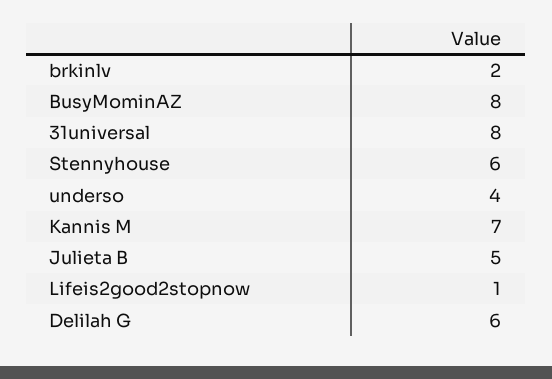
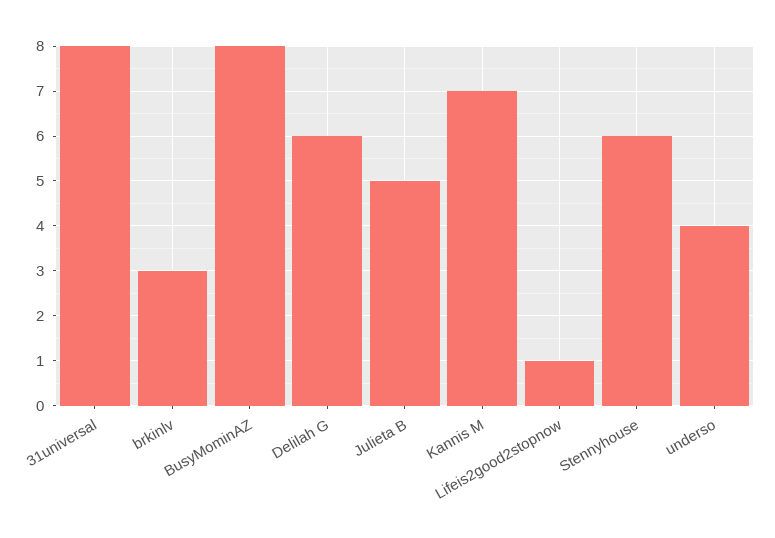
  {
-   "brkinlv": 2,
+   "brkinlv": 3,
    "BusyMominAZ": 8,
    "31universal": 8,
    "Stennyhouse": 6,
    "underso": 4,
    "Kannis M": 7,
    "Julieta B": 5,
    "Lifeis2good2stopnow": 1,
    "Delilah G": 6
  }

